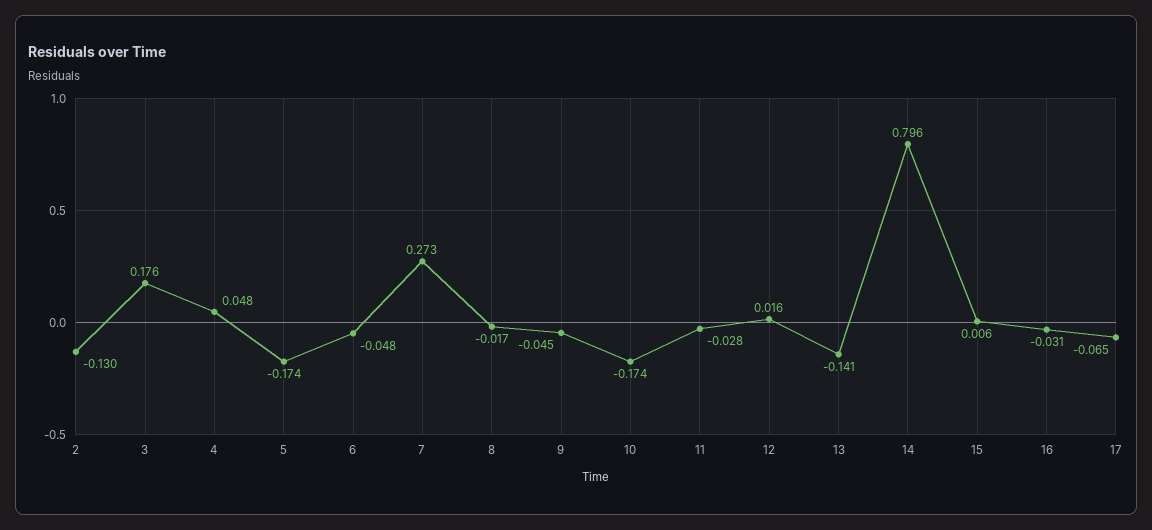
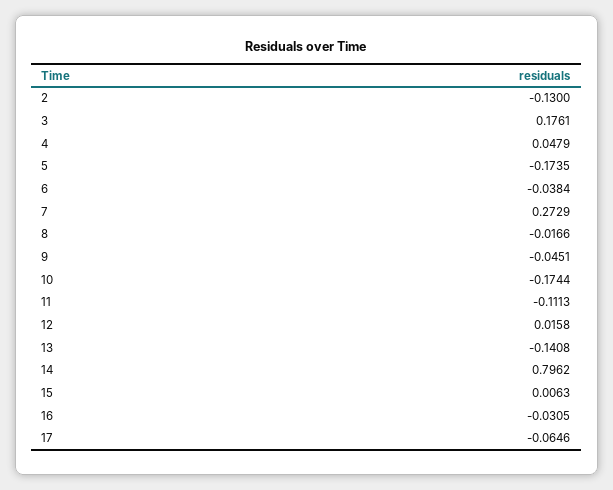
  {
    "2": -0.13,
    "3": 0.1761,
    "4": 0.0479,
    "5": -0.1735,
-   "6": -0.048,
+   "6": -0.0384,
    "7": 0.2729,
    "8": -0.0166,
    "9": -0.0451,
    "10": -0.1744,
-   "11": -0.028,
+   "11": -0.1113,
    "12": 0.0158,
    "13": -0.1408,
    "14": 0.7962,
    "15": 0.0063,
    "16": -0.0305,
    "17": -0.0646
  }

